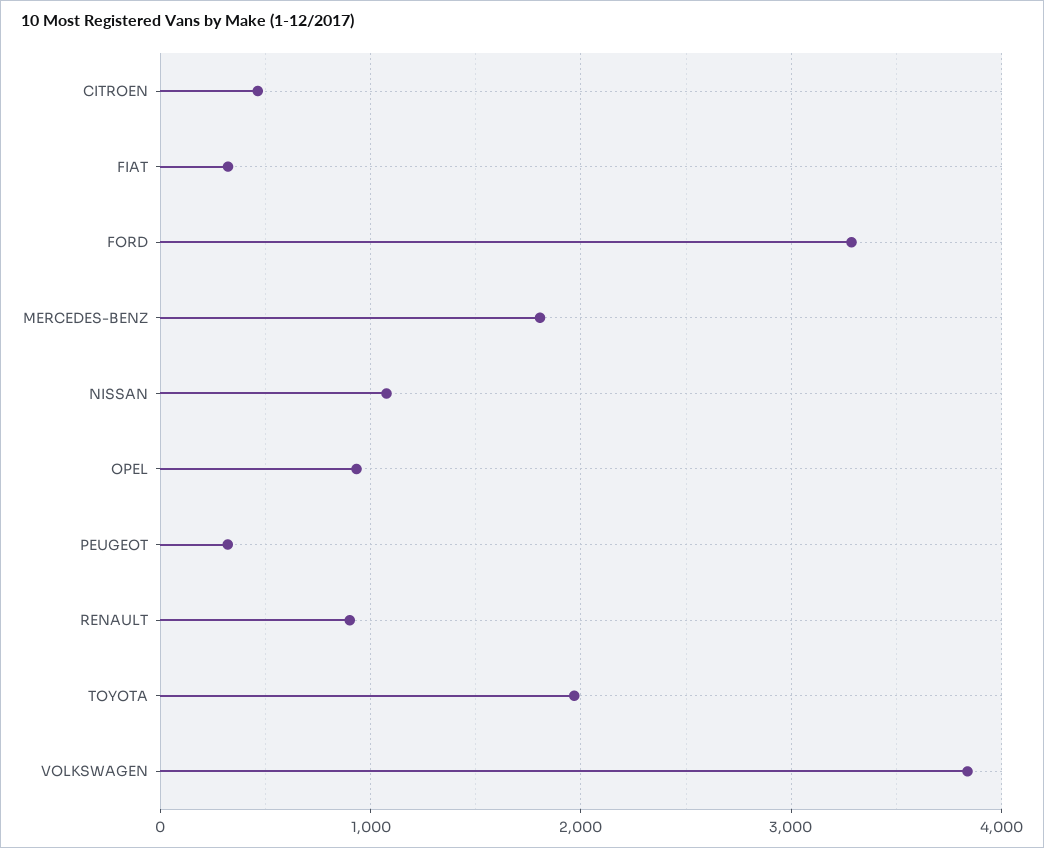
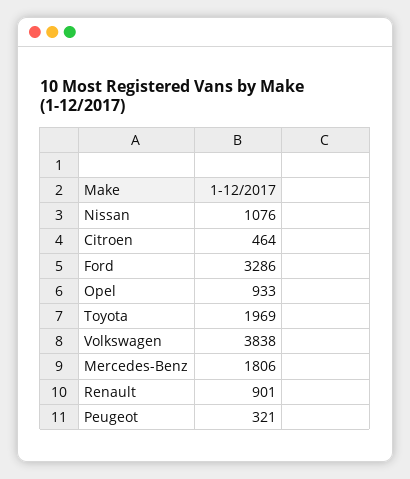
  {
    "CITROEN": 464,
-   "FIAT": 300,
    "FORD": 3286,
    "MERCEDES-BENZ": 1806,
    "NISSAN": 1076,
    "OPEL": 933,
    "PEUGEOT": 321,
    "RENAULT": 901,
    "TOYOTA": 1969,
    "VOLKSWAGEN": 3838
  }

